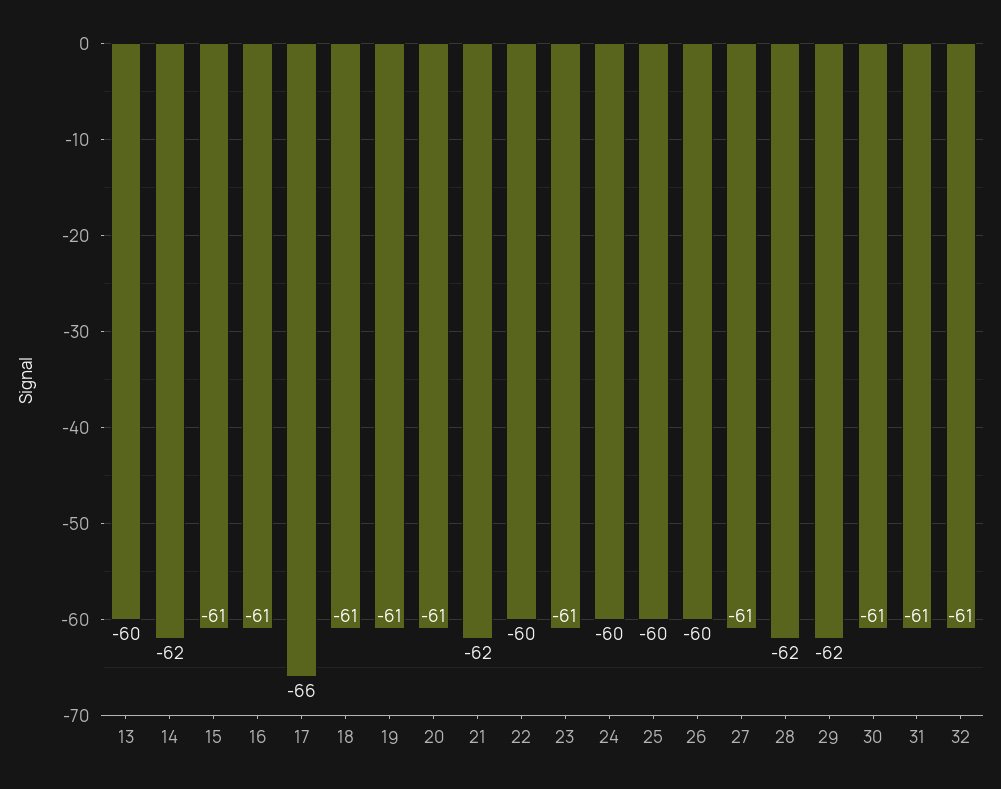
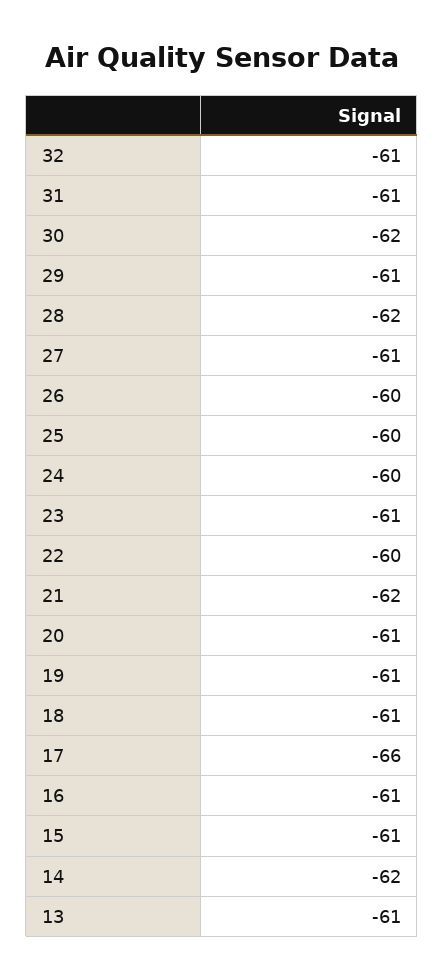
  {
-   "13": -60,
+   "13": -61,
    "14": -62,
    "15": -61,
    "16": -61,
    "17": -66,
    "18": -61,
    "19": -61,
    "20": -61,
    "21": -62,
    "22": -60,
    "23": -61,
    "24": -60,
    "25": -60,
    "26": -60,
    "27": -61,
    "28": -62,
-   "29": -62,
+   "29": -61,
-   "30": -61,
+   "30": -62,
    "31": -61,
    "32": -61
  }

